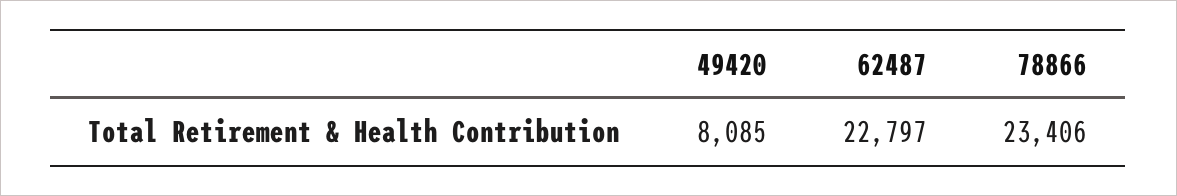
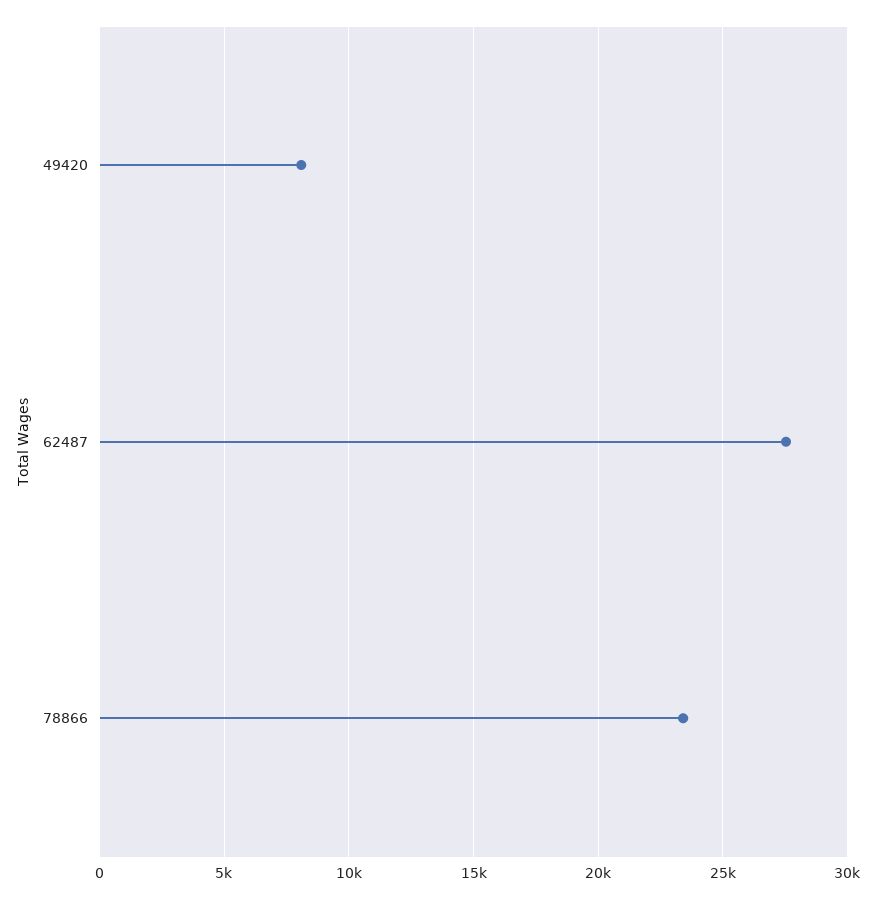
  {
    "49420": 8085,
-   "62487": 22797,
+   "62487": 27500,
    "78866": 23406
  }

